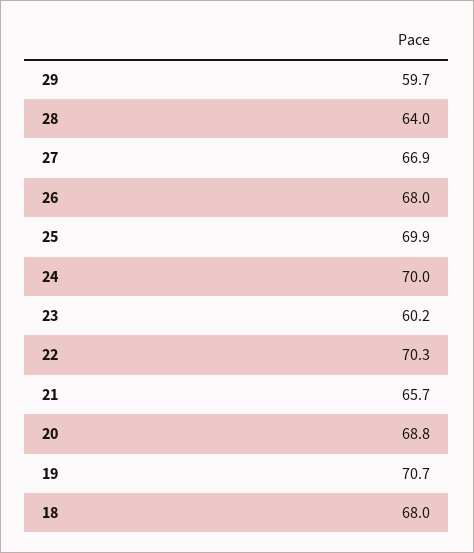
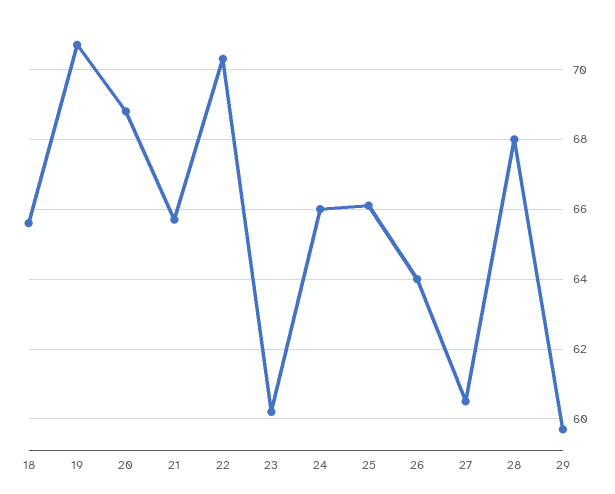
  {
    "29": 59.7,
-   "28": 64,
+   "28": 68,
-   "27": 66.9,
+   "27": 60.5,
-   "26": 68,
+   "26": 64,
-   "25": 69.9,
+   "25": 66,
-   "24": 70,
+   "24": 66,
    "23": 60.2,
    "22": 70.3,
    "21": 65.7,
    "20": 68.8,
    "19": 70.7,
-   "18": 68
+   "18": 65.5
  }

